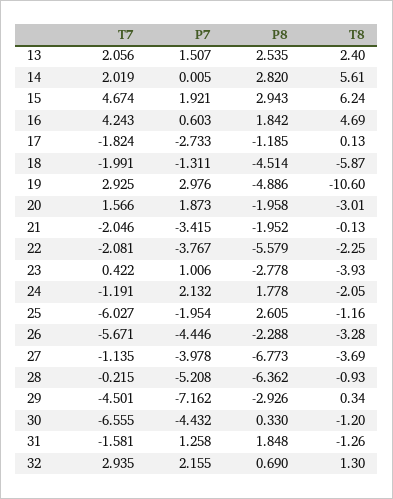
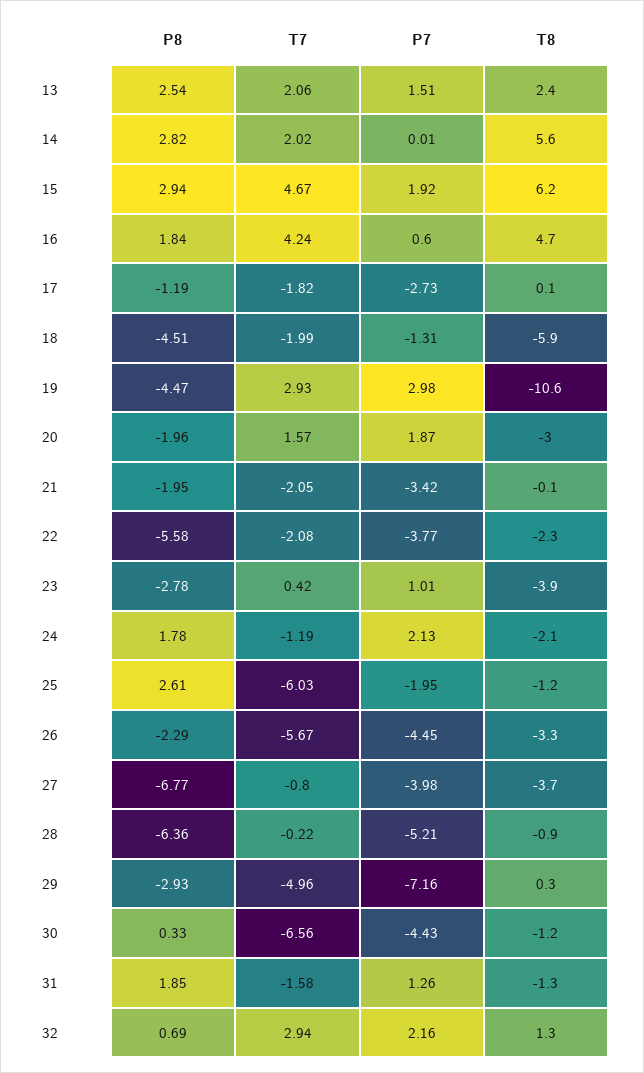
  {
    "T7": {
      "13": 2.056,
      "14": 2.019,
      "15": 4.674,
      "16": 4.243,
      "17": -1.824,
      "18": -1.991,
      "19": 2.925,
      "20": 1.566,
      "21": -2.046,
      "22": -2.081,
      "23": 0.422,
      "24": -1.191,
      "25": -6.027,
      "26": -5.671,
-     "27": -1.135,
+     "27": -0.8,
      "28": -0.215,
-     "29": -4.501,
+     "29": -4.96,
      "30": -6.555,
      "31": -1.581,
      "32": 2.935
    },
    "P7": {
      "13": 1.507,
      "14": 0.005,
      "15": 1.921,
      "16": 0.603,
      "17": -2.733,
      "18": -1.311,
      "19": 2.976,
      "20": 1.873,
      "21": -3.415,
      "22": -3.767,
      "23": 1.006,
      "24": 2.132,
      "25": -1.954,
      "26": -4.446,
      "27": -3.978,
      "28": -5.208,
      "29": -7.162,
      "30": -4.432,
      "31": 1.258,
      "32": 2.155
    },
    "P8": {
      "13": 2.535,
      "14": 2.82,
      "15": 2.943,
      "16": 1.842,
      "17": -1.185,
      "18": -4.514,
-     "19": -4.886,
+     "19": -4.47,
      "20": -1.958,
      "21": -1.952,
      "22": -5.579,
      "23": -2.778,
      "24": 1.778,
      "25": 2.605,
      "26": -2.288,
      "27": -6.773,
      "28": -6.362,
      "29": -2.926,
      "30": 0.33,
      "31": 1.848,
      "32": 0.69
    },
    "T8": {
      "13": 2.4,
      "14": 5.61,
      "15": 6.24,
      "16": 4.69,
      "17": 0.13,
      "18": -5.87,
      "19": -10.6,
      "20": -3.01,
      "21": -0.13,
      "22": -2.25,
      "23": -3.93,
      "24": -2.05,
      "25": -1.16,
      "26": -3.28,
      "27": -3.69,
      "28": -0.93,
      "29": 0.34,
      "30": -1.2,
      "31": -1.26,
      "32": 1.3
    }
  }

